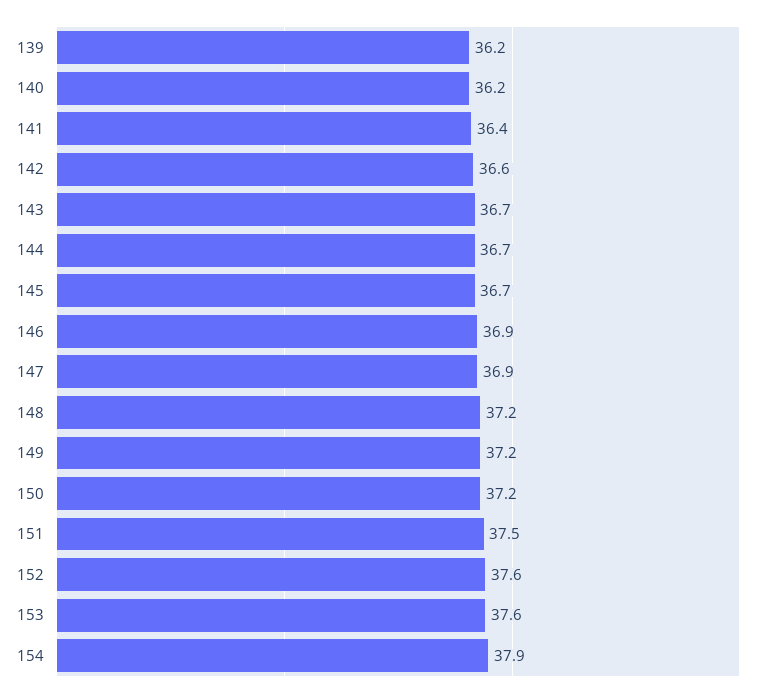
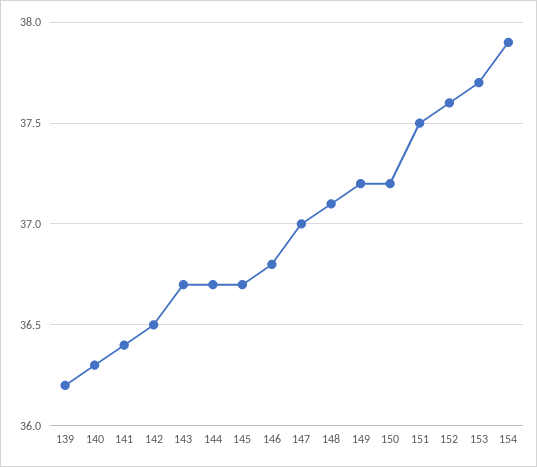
  {
    "139": 36.2,
-   "140": 36.2,
+   "140": 36.3,
    "141": 36.4,
-   "142": 36.6,
+   "142": 36.5,
    "143": 36.7,
    "144": 36.7,
    "145": 36.7,
-   "146": 36.9,
+   "146": 36.8,
-   "147": 36.9,
+   "147": 37,
-   "148": 37.2,
+   "148": 37.1,
    "149": 37.2,
    "150": 37.2,
    "151": 37.5,
    "152": 37.6,
-   "153": 37.6,
+   "153": 37.7,
    "154": 37.9
  }

